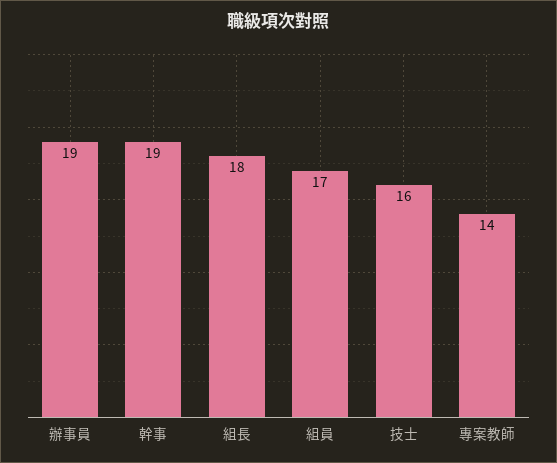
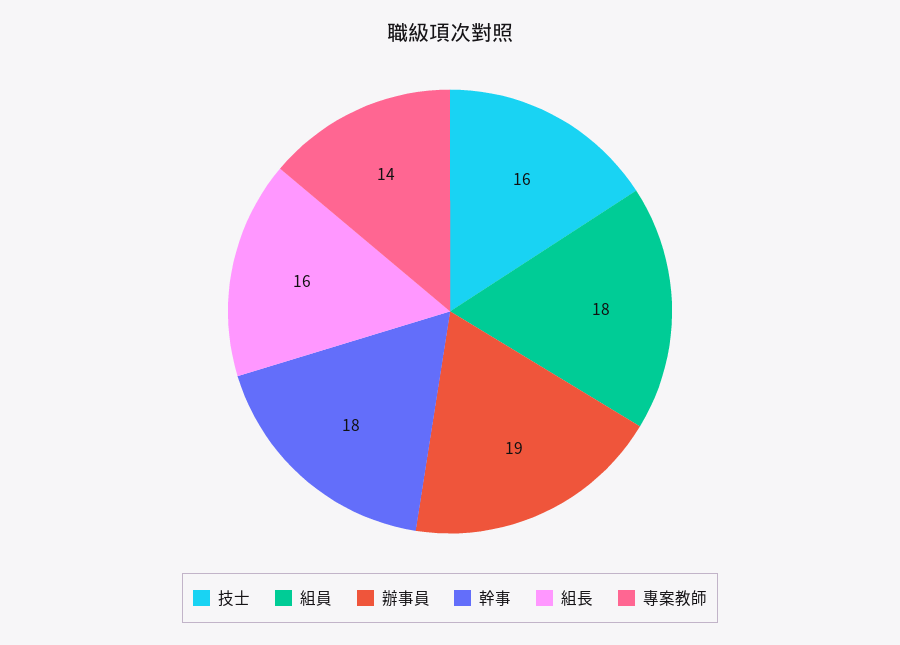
  {
    "辦事員": 19,
-   "幹事": 19,
+   "幹事": 18,
-   "組長": 18,
+   "組長": 16,
-   "組員": 17,
+   "組員": 18,
    "技士": 16,
    "專案教師": 14
  }

